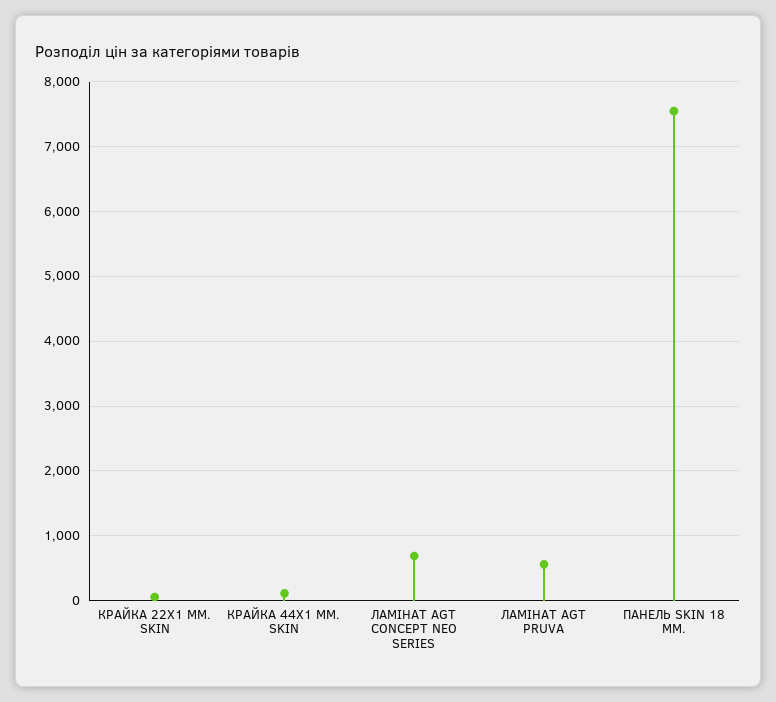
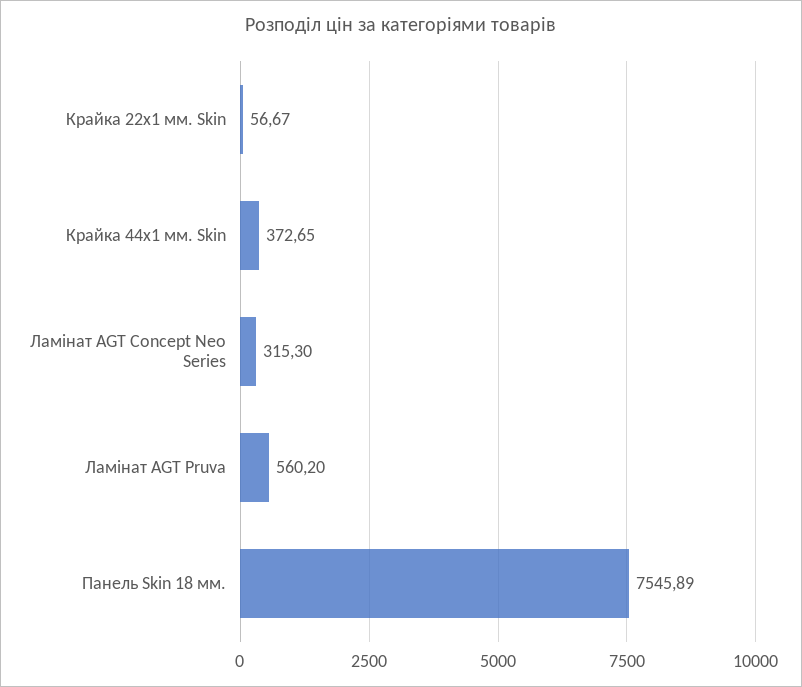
  {
    "КРАЙКА 22X1 ММ. SKIN": 56.67,
-   "КРАЙКА 44X1 ММ. SKIN": 100,
+   "КРАЙКА 44X1 ММ. SKIN": 372.65,
-   "ЛАМІНАТ AGT CONCEPT NEO SERIES": 700,
+   "ЛАМІНАТ AGT CONCEPT NEO SERIES": 315.3,
    "ЛАМІНАТ AGT PRUVA": 560.2,
    "ПАНЕЛЬ SKIN 18 ММ.": 7545.89
  }

